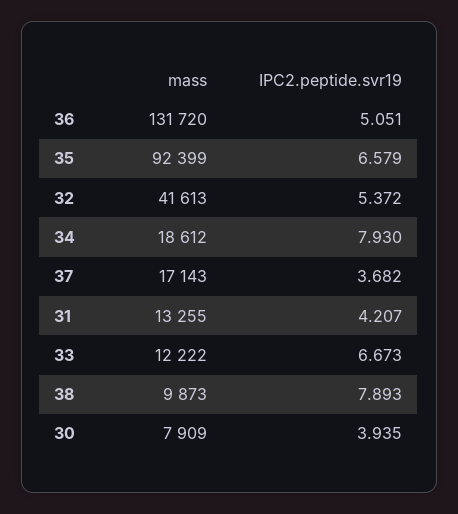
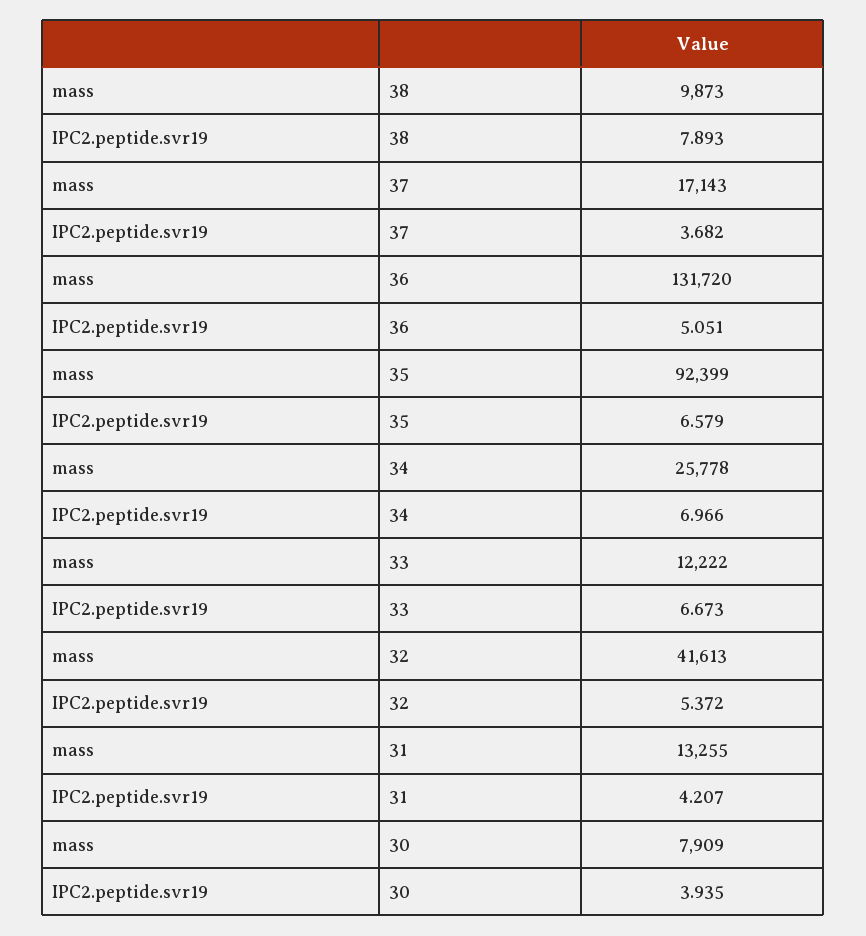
  {
    "mass": {
      "36": 131720,
      "35": 92399,
      "32": 41613,
-     "34": 18612,
+     "34": 25778,
      "37": 17143,
      "31": 13255,
      "33": 12222,
      "38": 9873,
      "30": 7909
    },
    "IPC2.peptide.svr19": {
      "36": 5.051,
      "35": 6.579,
      "32": 5.372,
-     "34": 7.93,
+     "34": 6.966,
      "37": 3.682,
      "31": 4.207,
      "33": 6.673,
      "38": 7.893,
      "30": 3.935
    }
  }

